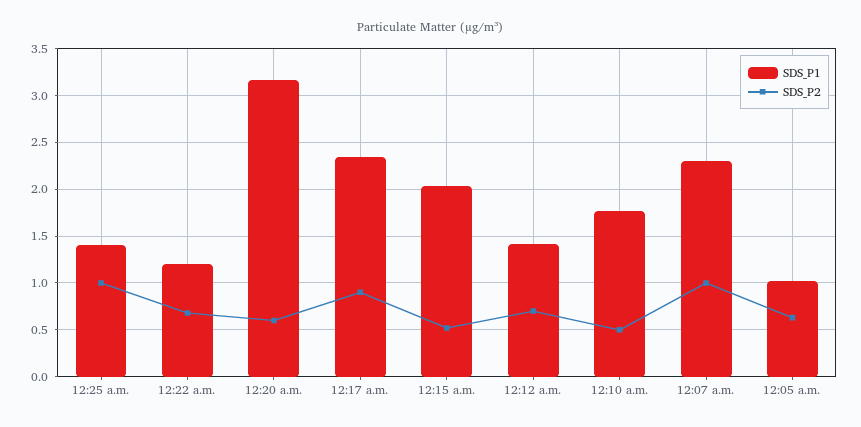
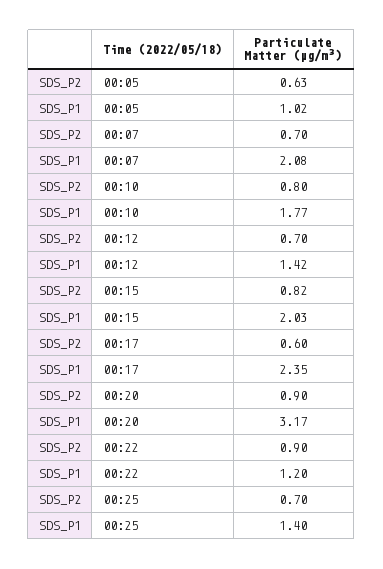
  {
    "SDS_P1": {
      "12:25 a.m.": 1.4,
      "12:22 a.m.": 1.2,
      "12:20 a.m.": 3.17,
      "12:17 a.m.": 2.35,
      "12:15 a.m.": 2.03,
      "12:12 a.m.": 1.42,
      "12:10 a.m.": 1.77,
-     "12:07 a.m.": 2.3,
+     "12:07 a.m.": 2.08,
      "12:05 a.m.": 1.02
    },
    "SDS_P2": {
-     "12:25 a.m.": 1,
+     "12:25 a.m.": 0.7,
-     "12:22 a.m.": 0.7,
+     "12:22 a.m.": 0.9,
-     "12:20 a.m.": 0.6,
+     "12:20 a.m.": 0.9,
-     "12:17 a.m.": 0.9,
+     "12:17 a.m.": 0.6,
-     "12:15 a.m.": 0.5,
+     "12:15 a.m.": 0.82,
      "12:12 a.m.": 0.7,
-     "12:10 a.m.": 0.5,
+     "12:10 a.m.": 0.8,
-     "12:07 a.m.": 1,
+     "12:07 a.m.": 0.7,
      "12:05 a.m.": 0.63
    }
  }

